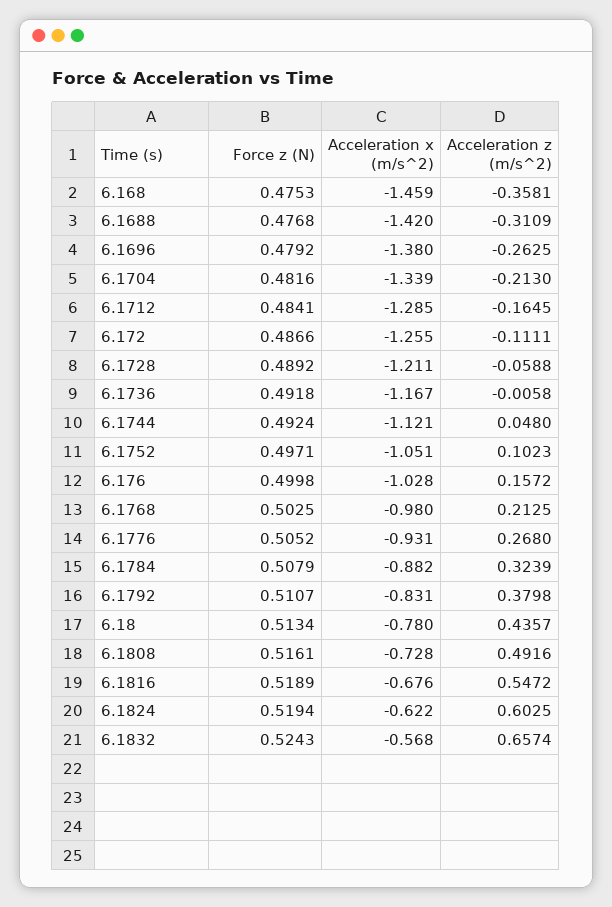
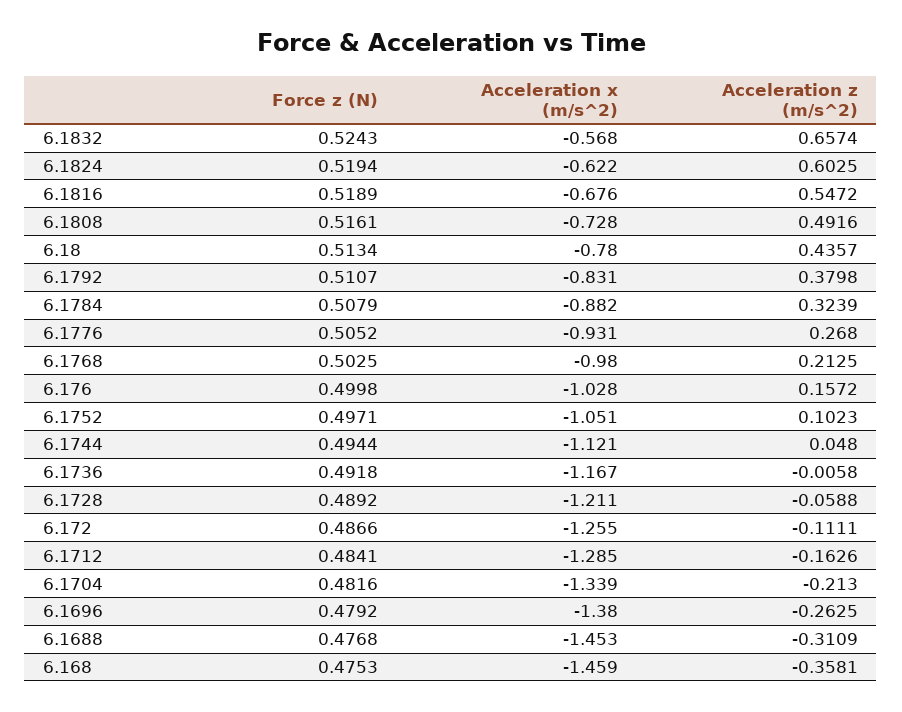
  {
    "Force z (N)": {
      "6.168": 0.4753,
      "6.1688": 0.4768,
      "6.1696": 0.4792,
      "6.1704": 0.4816,
      "6.1712": 0.4841,
      "6.172": 0.4866,
      "6.1728": 0.4892,
      "6.1736": 0.4918,
-     "6.1744": 0.4924,
+     "6.1744": 0.4944,
      "6.1752": 0.4971,
      "6.176": 0.4998,
      "6.1768": 0.5025,
      "6.1776": 0.5052,
      "6.1784": 0.5079,
      "6.1792": 0.5107,
      "6.18": 0.5134,
      "6.1808": 0.5161,
      "6.1816": 0.5189,
      "6.1824": 0.5194,
      "6.1832": 0.5243
    },
    "Acceleration x (m/s^2)": {
      "6.168": -1.459,
-     "6.1688": -1.42,
+     "6.1688": -1.453,
      "6.1696": -1.38,
      "6.1704": -1.339,
      "6.1712": -1.285,
      "6.172": -1.255,
      "6.1728": -1.211,
      "6.1736": -1.167,
      "6.1744": -1.121,
      "6.1752": -1.051,
      "6.176": -1.028,
      "6.1768": -0.98,
      "6.1776": -0.931,
      "6.1784": -0.882,
      "6.1792": -0.831,
      "6.18": -0.78,
      "6.1808": -0.728,
      "6.1816": -0.676,
      "6.1824": -0.622,
      "6.1832": -0.568
    },
    "Acceleration z (m/s^2)": {
      "6.168": -0.3581,
      "6.1688": -0.3109,
      "6.1696": -0.2625,
      "6.1704": -0.213,
-     "6.1712": -0.1645,
+     "6.1712": -0.1626,
      "6.172": -0.1111,
      "6.1728": -0.0588,
      "6.1736": -0.0058,
      "6.1744": 0.048,
      "6.1752": 0.1023,
      "6.176": 0.1572,
      "6.1768": 0.2125,
      "6.1776": 0.268,
      "6.1784": 0.3239,
      "6.1792": 0.3798,
      "6.18": 0.4357,
      "6.1808": 0.4916,
      "6.1816": 0.5472,
      "6.1824": 0.6025,
      "6.1832": 0.6574
    }
  }

